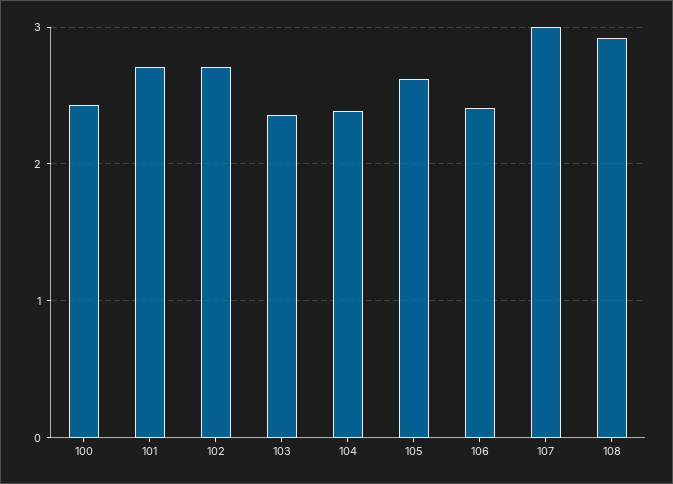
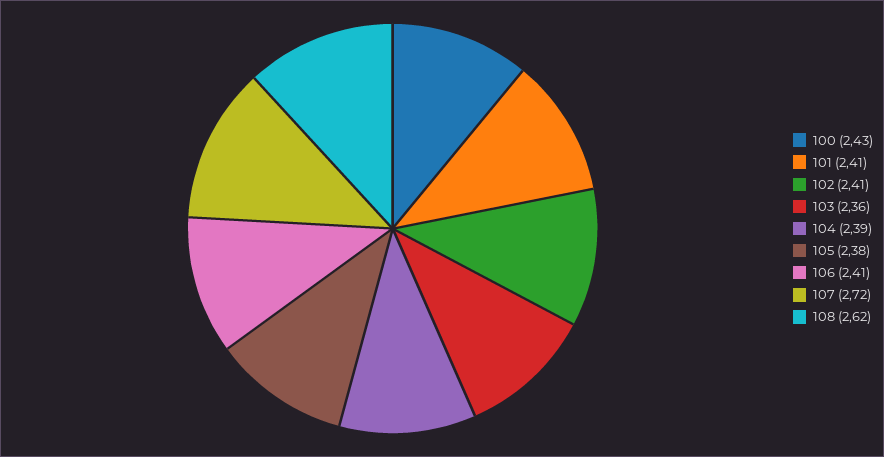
  {
    "100": 2.43,
-   "101": 2.7,
+   "101": 2.41,
-   "102": 2.7,
+   "102": 2.41,
    "103": 2.36,
    "104": 2.39,
-   "105": 2.6,
+   "105": 2.38,
    "106": 2.41,
-   "107": 3,
+   "107": 2.72,
-   "108": 2.9
+   "108": 2.62
  }

